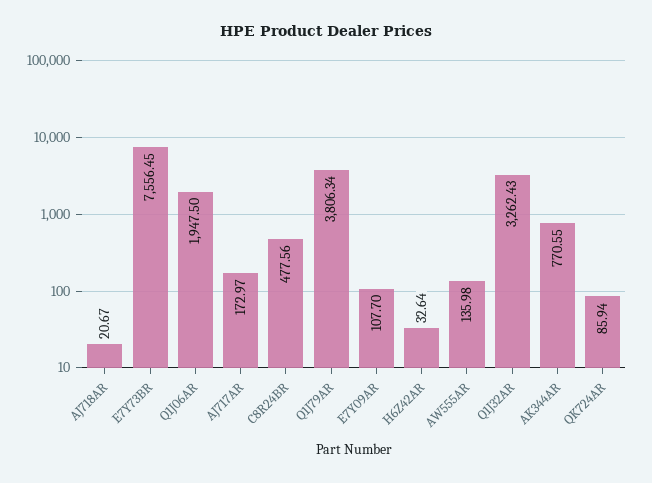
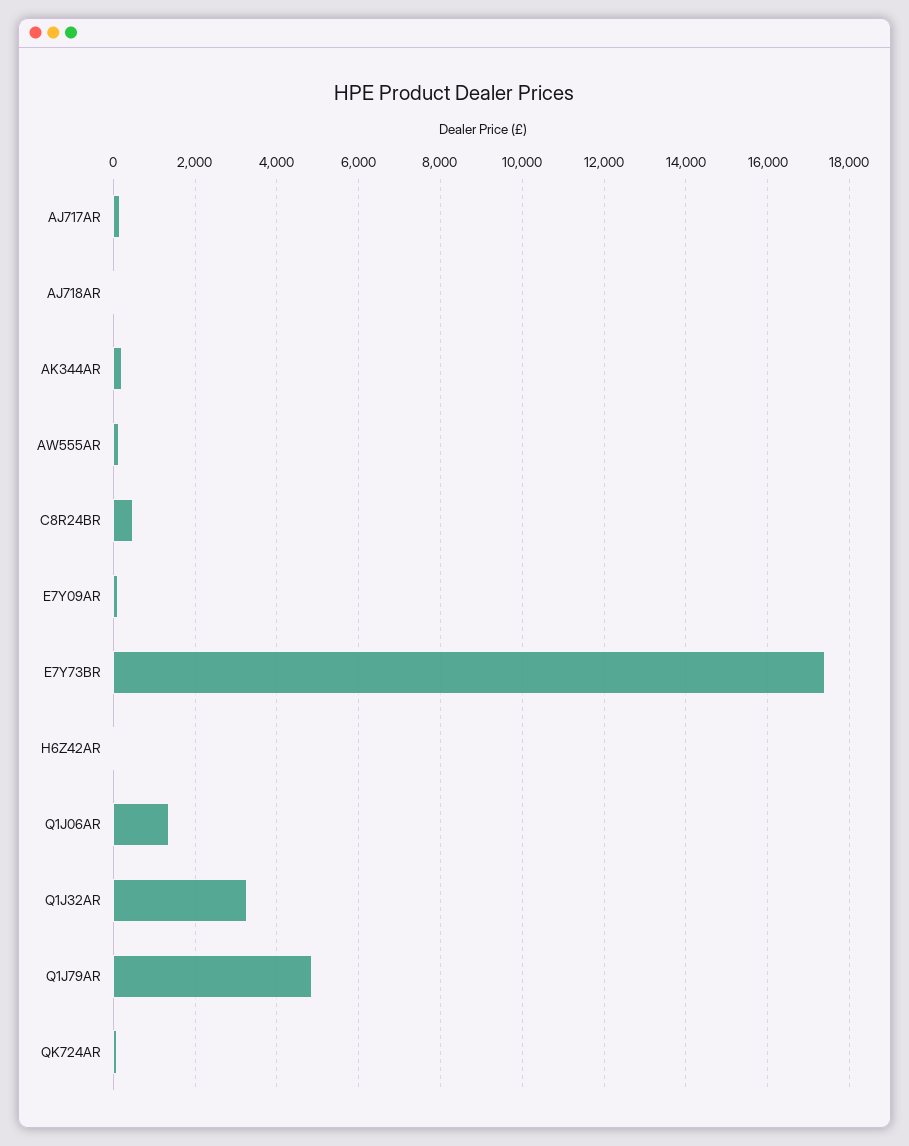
  {
    "AJ718AR": 20.67,
-   "E7Y73BR": 7556.45,
+   "E7Y73BR": 17400,
-   "Q1J06AR": 1947.5,
+   "Q1J06AR": 1400,
    "AJ717AR": 172.97,
    "C8R24BR": 477.56,
-   "Q1J79AR": 3806.34,
+   "Q1J79AR": 4800,
    "E7Y09AR": 107.7,
    "H6Z42AR": 32.64,
    "AW555AR": 135.98,
    "Q1J32AR": 3262.43,
-   "AK344AR": 770.55,
+   "AK344AR": 200,
    "QK724AR": 85.94
  }

